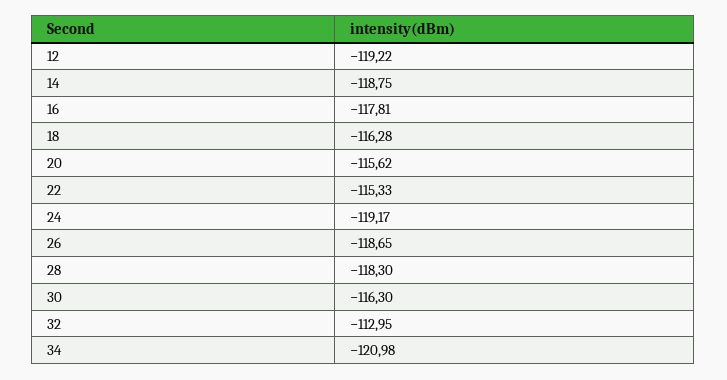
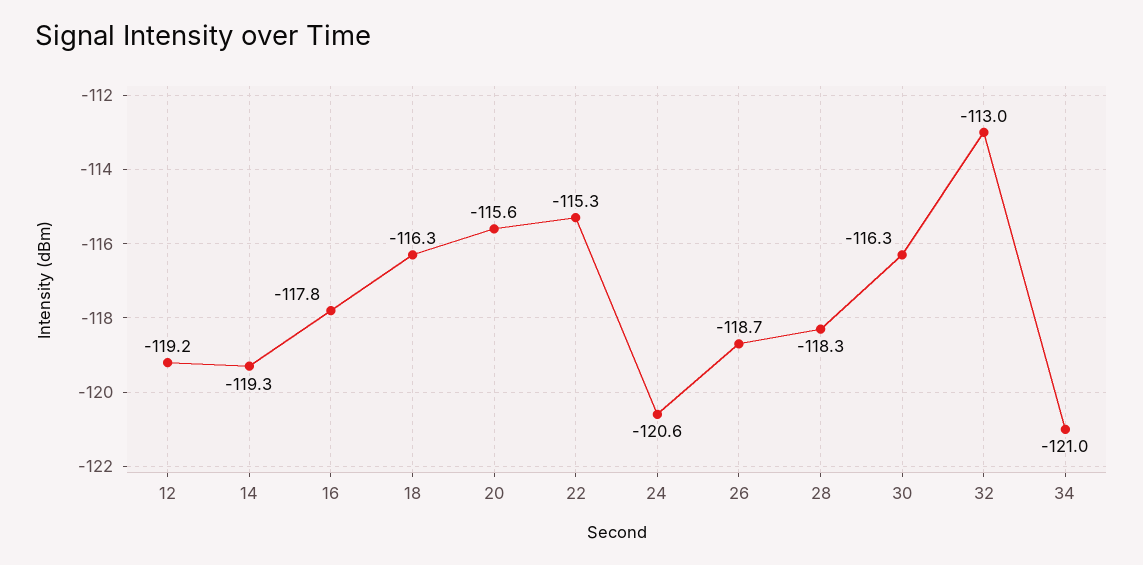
  {
    "12": -119.22,
-   "14": -118.75,
+   "14": -119.3,
    "16": -117.81,
    "18": -116.28,
    "20": -115.62,
    "22": -115.33,
-   "24": -119.17,
+   "24": -120.6,
    "26": -118.65,
    "28": -118.3,
    "30": -116.3,
    "32": -112.95,
    "34": -120.98
  }

